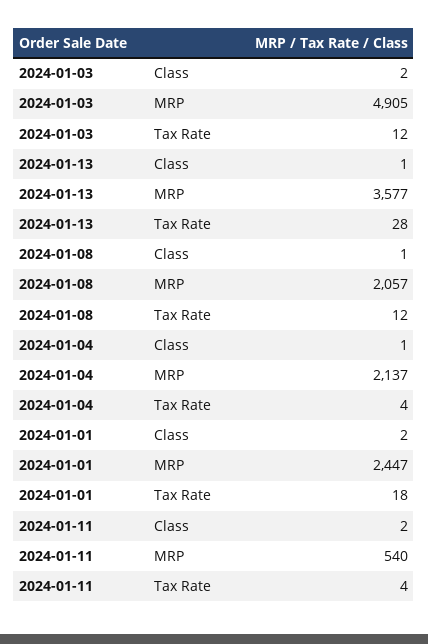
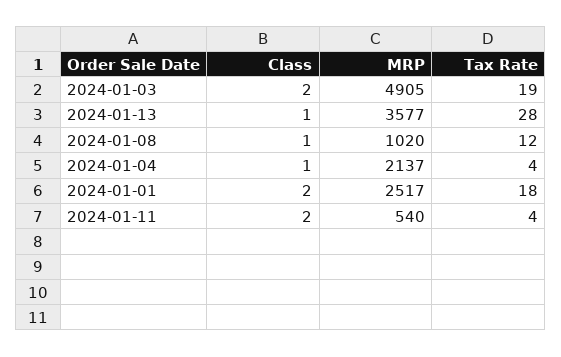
  {
    "2024-01-03": {
      "Class": 2,
      "MRP": 4905,
-     "Tax Rate": 12
+     "Tax Rate": 19
    },
    "2024-01-13": {
      "Class": 1,
      "MRP": 3577,
      "Tax Rate": 28
    },
    "2024-01-08": {
      "Class": 1,
-     "MRP": 2057,
+     "MRP": 1020,
      "Tax Rate": 12
    },
    "2024-01-04": {
      "Class": 1,
      "MRP": 2137,
      "Tax Rate": 4
    },
    "2024-01-01": {
      "Class": 2,
-     "MRP": 2447,
+     "MRP": 2517,
      "Tax Rate": 18
    },
    "2024-01-11": {
      "Class": 2,
      "MRP": 540,
      "Tax Rate": 4
    }
  }

